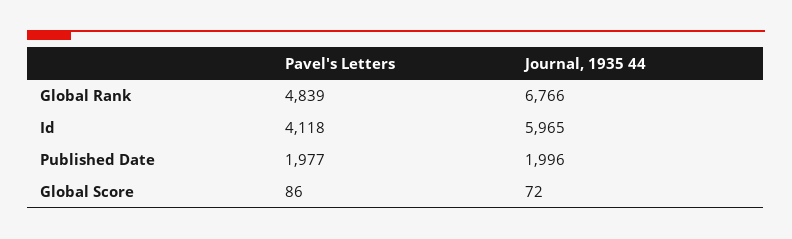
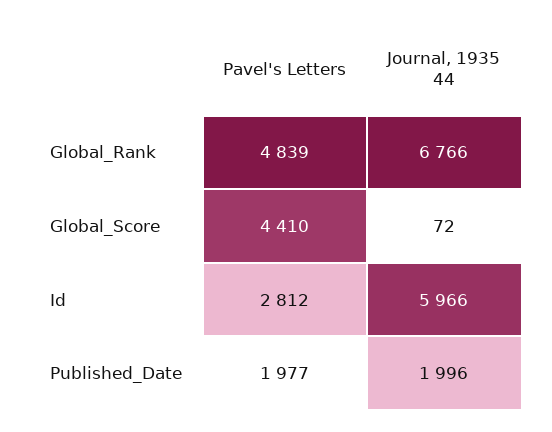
  {
    "Pavel's Letters": {
      "Global Rank": 4839,
-     "Id": 4118,
+     "Id": 2812,
      "Published Date": 1977,
-     "Global Score": 86
+     "Global Score": 4410
    },
    "Journal, 1935 44": {
      "Global Rank": 6766,
-     "Id": 5965,
+     "Id": 5966,
      "Published Date": 1996,
      "Global Score": 72
    }
  }

